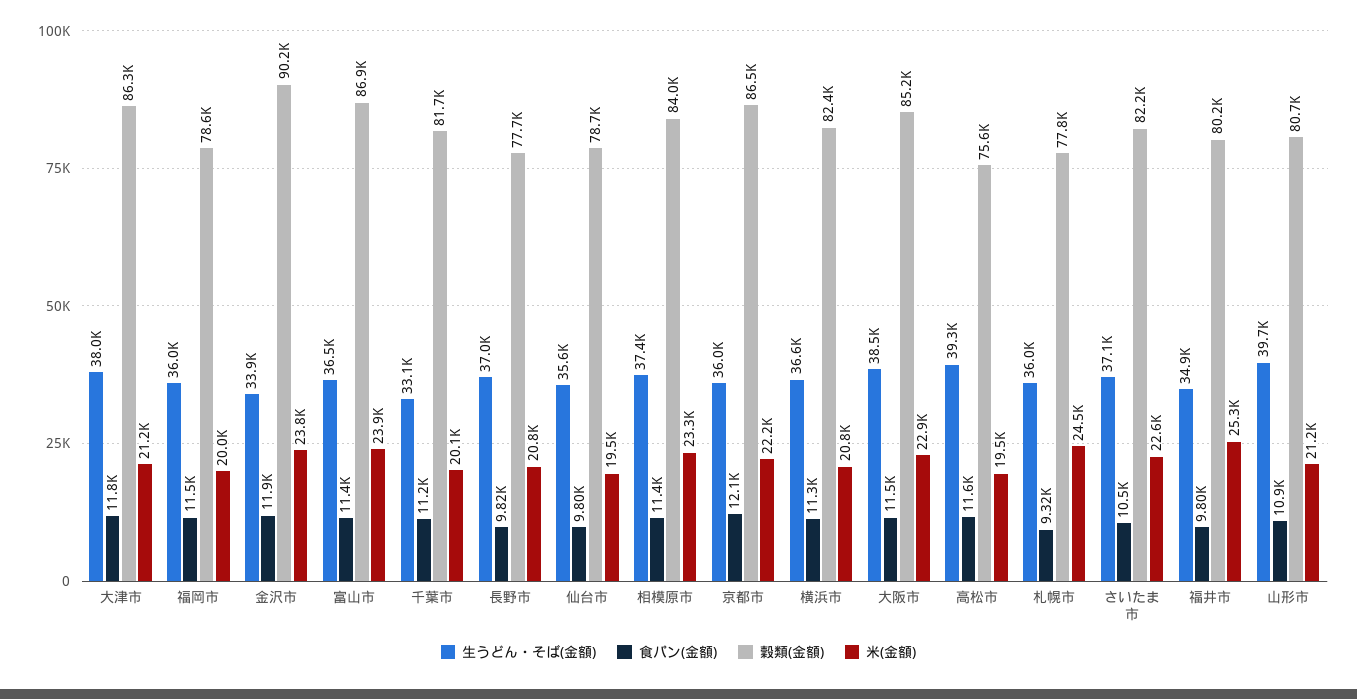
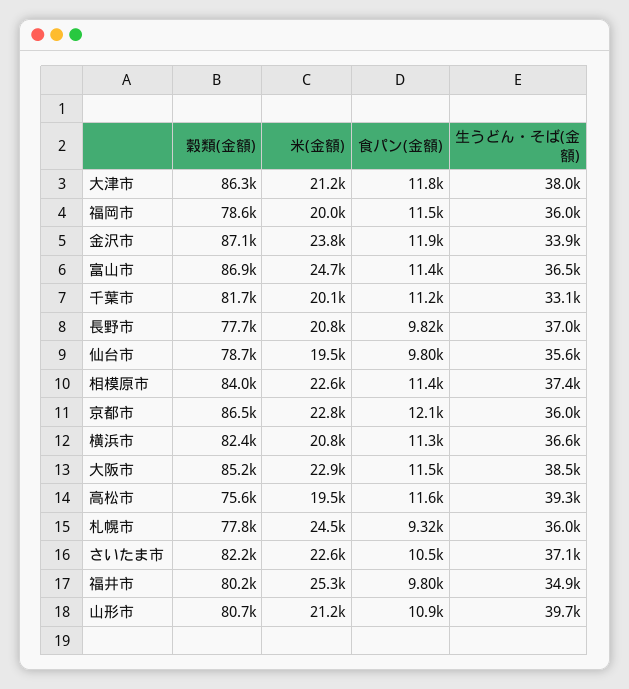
  {
    "生うどん・そば(金額)": {
      "大津市": 38000,
      "福岡市": 36000,
      "金沢市": 33900,
      "富山市": 36500,
      "千葉市": 33100,
      "長野市": 37000,
      "仙台市": 35600,
      "相模原市": 37400,
      "京都市": 36000,
      "横浜市": 36600,
      "大阪市": 38500,
      "高松市": 39300,
      "札幌市": 36000,
      "さいたま市": 37100,
      "福井市": 34900,
      "山形市": 39700
    },
    "食パン(金額)": {
      "大津市": 11800,
      "福岡市": 11500,
      "金沢市": 11900,
      "富山市": 11400,
      "千葉市": 11200,
      "長野市": 9820,
      "仙台市": 9800,
      "相模原市": 11400,
      "京都市": 12100,
      "横浜市": 11300,
      "大阪市": 11500,
      "高松市": 11600,
      "札幌市": 9320,
      "さいたま市": 10500,
      "福井市": 9800,
      "山形市": 10900
    },
    "穀類(金額)": {
      "大津市": 86300,
      "福岡市": 78600,
-     "金沢市": 90200,
+     "金沢市": 87100,
      "富山市": 86900,
      "千葉市": 81700,
      "長野市": 77700,
      "仙台市": 78700,
      "相模原市": 84000,
      "京都市": 86500,
      "横浜市": 82400,
      "大阪市": 85200,
      "高松市": 75600,
      "札幌市": 77800,
      "さいたま市": 82200,
      "福井市": 80200,
      "山形市": 80700
    },
    "米(金額)": {
      "大津市": 21200,
      "福岡市": 20000,
      "金沢市": 23800,
-     "富山市": 23900,
+     "富山市": 24700,
      "千葉市": 20100,
      "長野市": 20800,
      "仙台市": 19500,
-     "相模原市": 23300,
+     "相模原市": 22600,
-     "京都市": 22200,
+     "京都市": 22800,
      "横浜市": 20800,
      "大阪市": 22900,
      "高松市": 19500,
      "札幌市": 24500,
      "さいたま市": 22600,
      "福井市": 25300,
      "山形市": 21200
    }
  }

